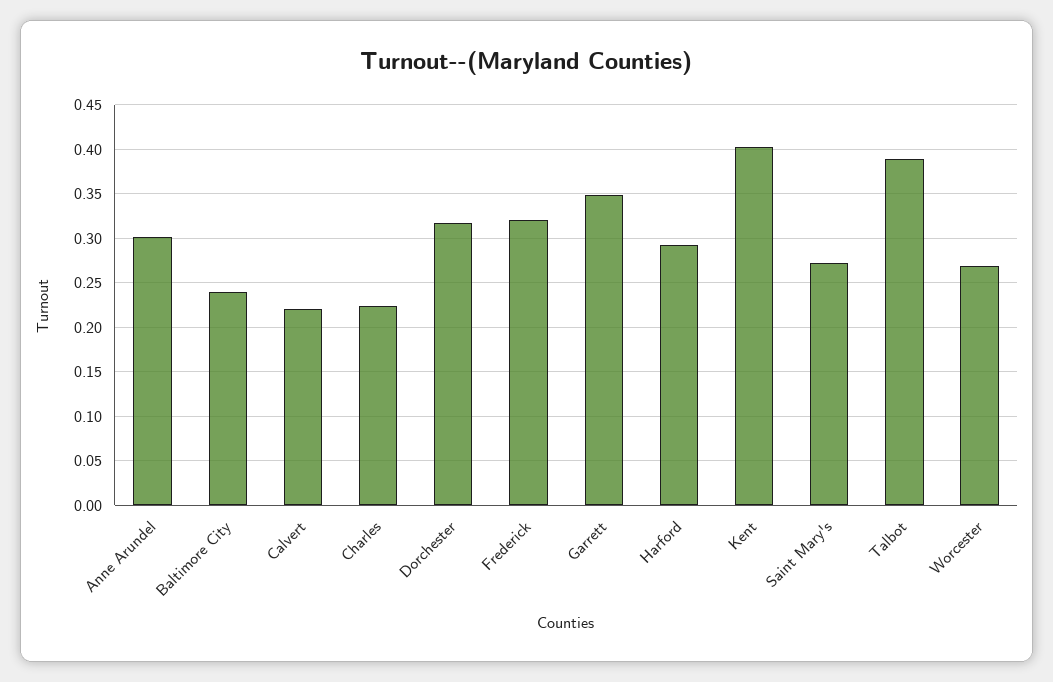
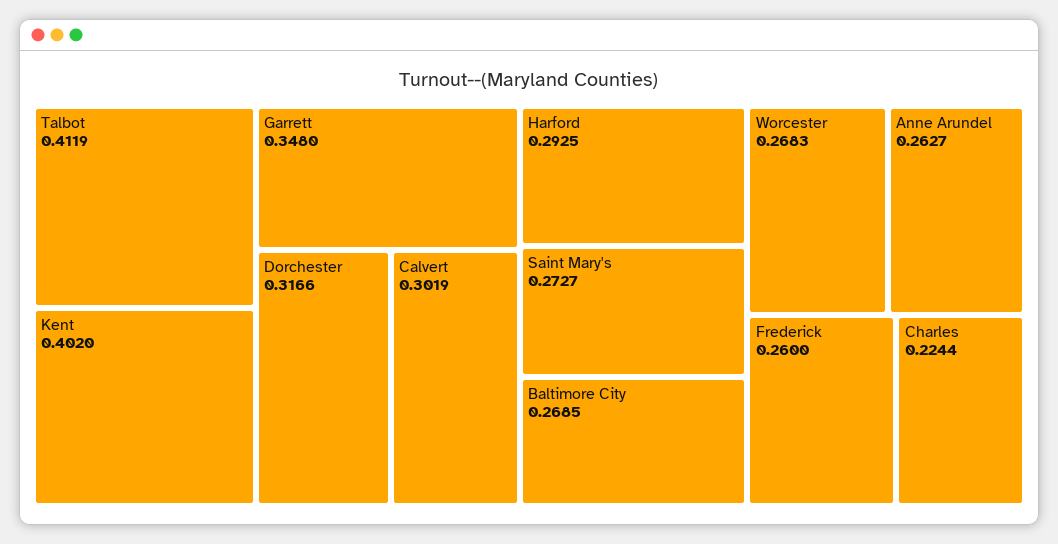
  {
-   "Anne Arundel": 0.3,
+   "Anne Arundel": 0.2627,
-   "Baltimore City": 0.24,
+   "Baltimore City": 0.2685,
-   "Calvert": 0.22,
+   "Calvert": 0.3019,
    "Charles": 0.2244,
    "Dorchester": 0.3166,
-   "Frederick": 0.32,
+   "Frederick": 0.26,
    "Garrett": 0.348,
    "Harford": 0.2925,
    "Kent": 0.402,
    "Saint Mary's": 0.2727,
-   "Talbot": 0.39,
+   "Talbot": 0.4119,
    "Worcester": 0.2683
  }

